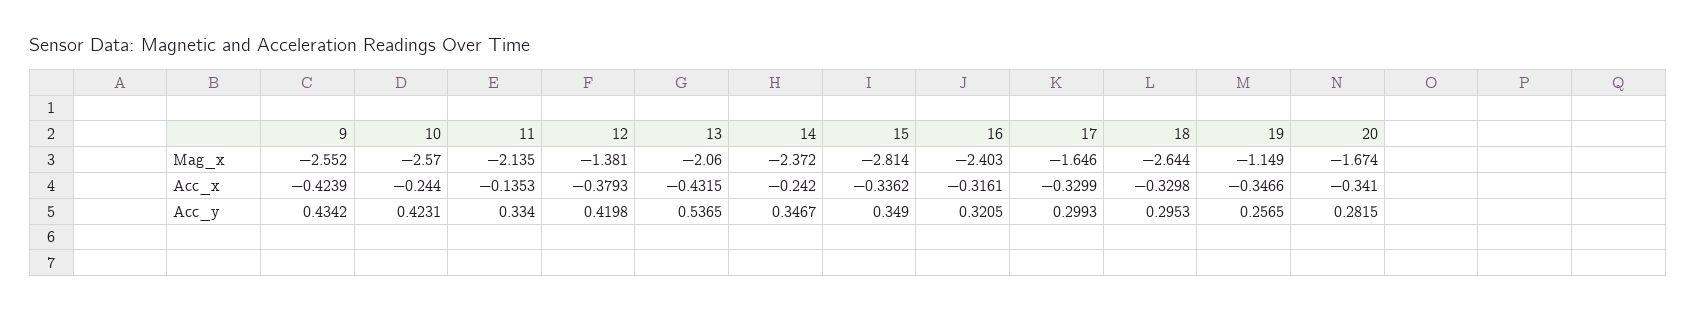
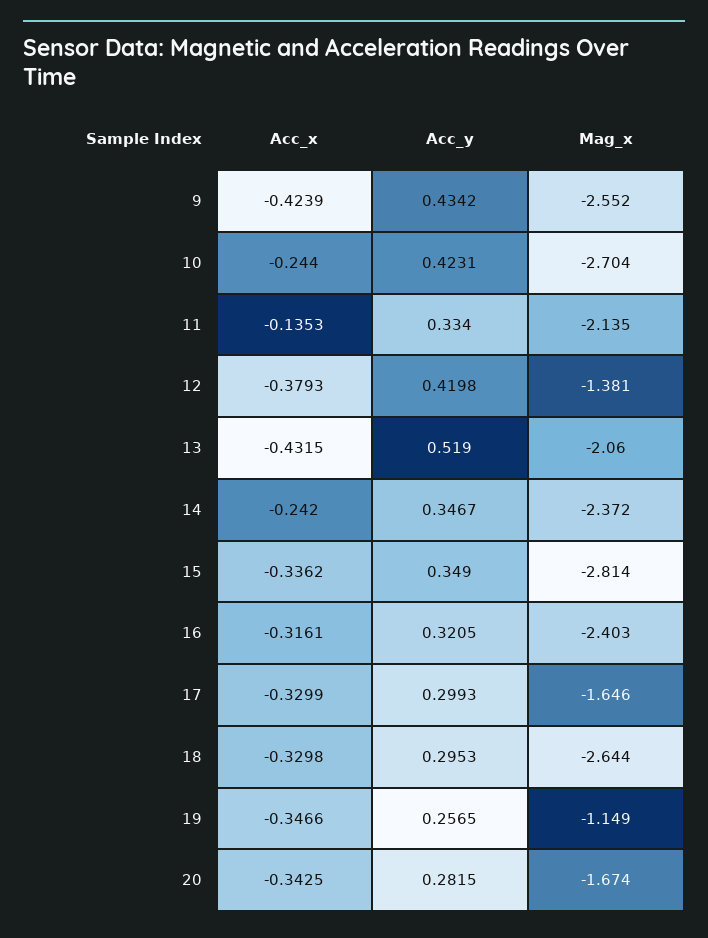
  {
    "9": {
      "Mag_x": -2.552,
      "Acc_x": -0.4239,
      "Acc_y": 0.4342
    },
    "10": {
-     "Mag_x": -2.57,
+     "Mag_x": -2.704,
      "Acc_x": -0.244,
      "Acc_y": 0.4231
    },
    "11": {
      "Mag_x": -2.135,
      "Acc_x": -0.1353,
      "Acc_y": 0.334
    },
    "12": {
      "Mag_x": -1.381,
      "Acc_x": -0.3793,
      "Acc_y": 0.4198
    },
    "13": {
      "Mag_x": -2.06,
      "Acc_x": -0.4315,
-     "Acc_y": 0.5365
+     "Acc_y": 0.519
    },
    "14": {
      "Mag_x": -2.372,
      "Acc_x": -0.242,
      "Acc_y": 0.3467
    },
    "15": {
      "Mag_x": -2.814,
      "Acc_x": -0.3362,
      "Acc_y": 0.349
    },
    "16": {
      "Mag_x": -2.403,
      "Acc_x": -0.3161,
      "Acc_y": 0.3205
    },
    "17": {
      "Mag_x": -1.646,
      "Acc_x": -0.3299,
      "Acc_y": 0.2993
    },
    "18": {
      "Mag_x": -2.644,
      "Acc_x": -0.3298,
      "Acc_y": 0.2953
    },
    "19": {
      "Mag_x": -1.149,
      "Acc_x": -0.3466,
      "Acc_y": 0.2565
    },
    "20": {
      "Mag_x": -1.674,
-     "Acc_x": -0.341,
+     "Acc_x": -0.3425,
      "Acc_y": 0.2815
    }
  }

